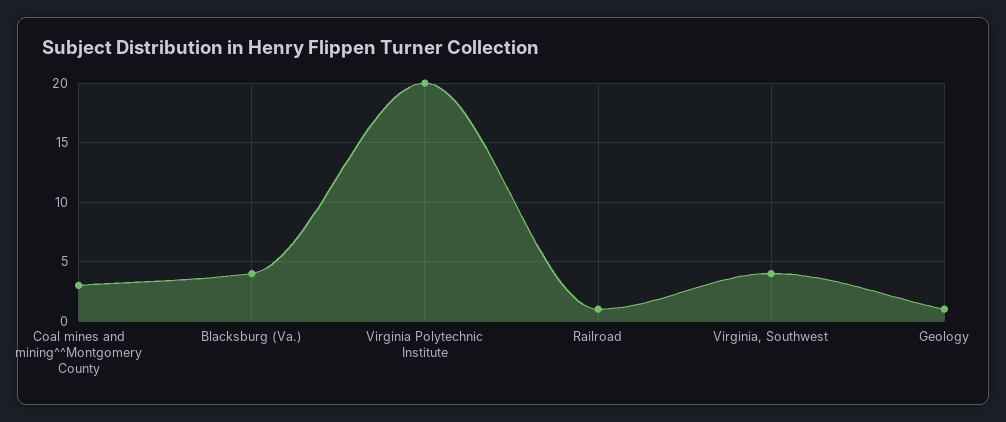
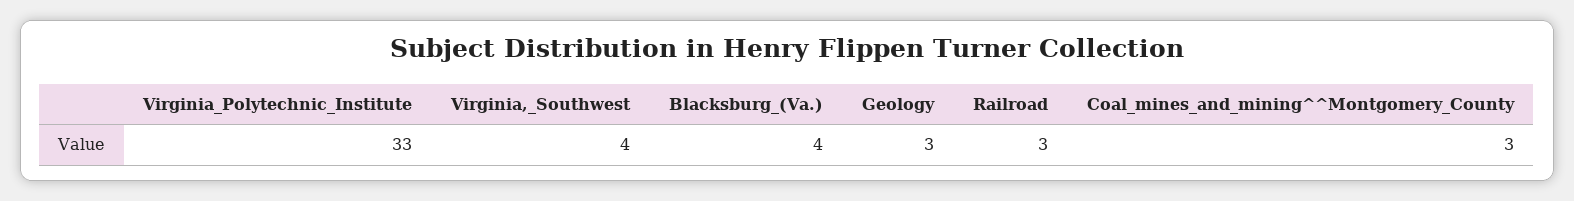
  {
    "Coal mines and mining^^Montgomery County": 3,
    "Blacksburg (Va.)": 4,
-   "Virginia Polytechnic Institute": 20,
+   "Virginia Polytechnic Institute": 33,
-   "Railroad": 1,
+   "Railroad": 3,
    "Virginia, Southwest": 4,
-   "Geology": 1
+   "Geology": 3
  }

